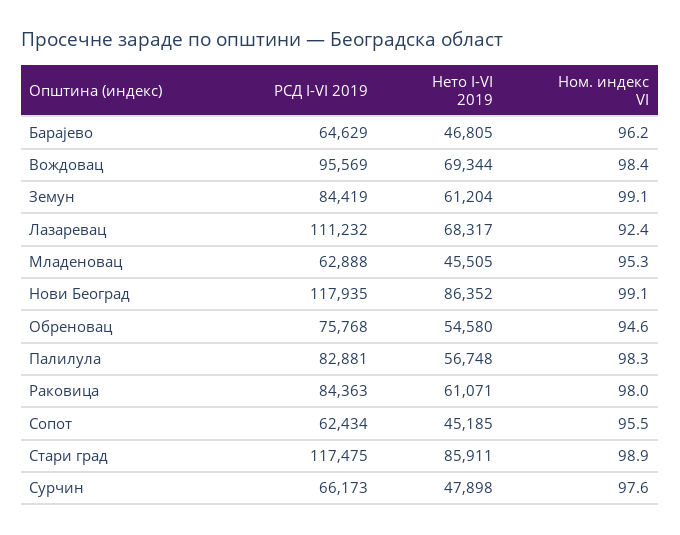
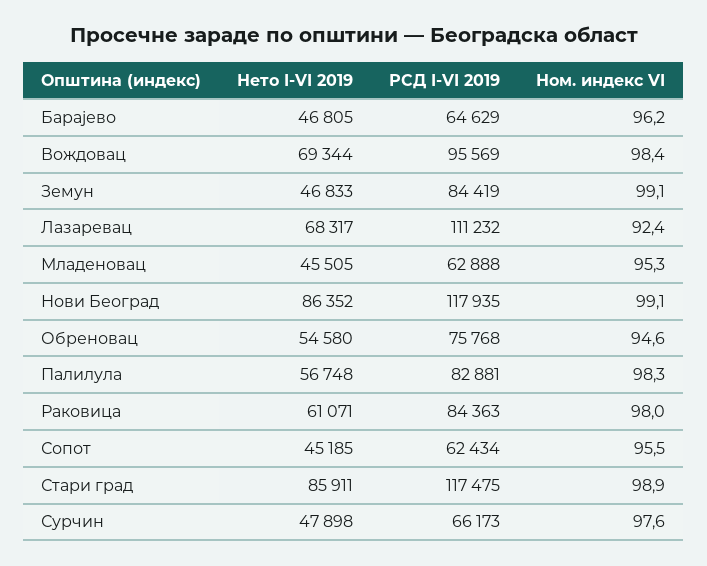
  {
    "РСД I-VI 2019": {
      "Барајево": 64629,
      "Вождовац": 95569,
      "Земун": 84419,
      "Лазаревац": 111232,
      "Младеновац": 62888,
      "Нови Београд": 117935,
      "Обреновац": 75768,
      "Палилула": 82881,
      "Раковица": 84363,
      "Сопот": 62434,
      "Стари град": 117475,
      "Сурчин": 66173
    },
    "Нето I-VI 2019": {
      "Барајево": 46805,
      "Вождовац": 69344,
-     "Земун": 61204,
+     "Земун": 46833,
      "Лазаревац": 68317,
      "Младеновац": 45505,
      "Нови Београд": 86352,
      "Обреновац": 54580,
      "Палилула": 56748,
      "Раковица": 61071,
      "Сопот": 45185,
      "Стари град": 85911,
      "Сурчин": 47898
    },
    "Ном. индекс VI": {
      "Барајево": 96.2,
      "Вождовац": 98.4,
      "Земун": 99.1,
      "Лазаревац": 92.4,
      "Младеновац": 95.3,
      "Нови Београд": 99.1,
      "Обреновац": 94.6,
      "Палилула": 98.3,
      "Раковица": 98,
      "Сопот": 95.5,
      "Стари град": 98.9,
      "Сурчин": 97.6
    }
  }

